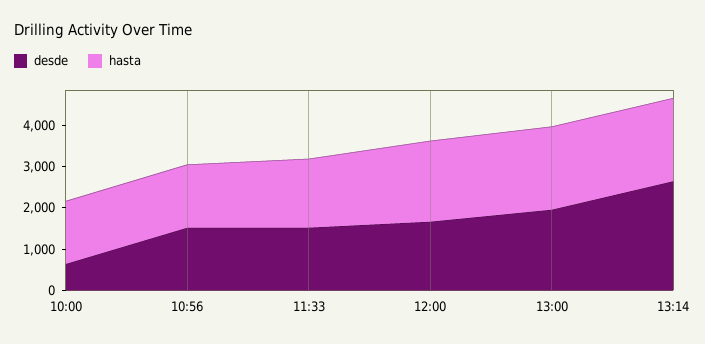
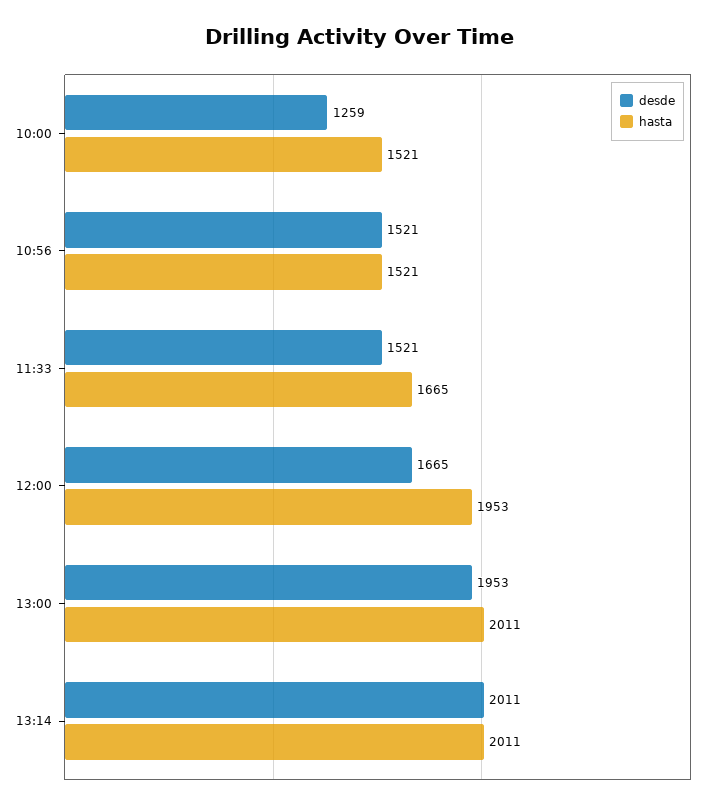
  {
    "desde": {
-     "10:00": 600,
+     "10:00": 1259,
      "10:56": 1521,
      "11:33": 1521,
      "12:00": 1665,
      "13:00": 1953,
-     "13:14": 2600
+     "13:14": 2011
    },
    "hasta": {
      "10:00": 1521,
      "10:56": 1521,
      "11:33": 1665,
      "12:00": 1953,
      "13:00": 2011,
      "13:14": 2011
    }
  }

